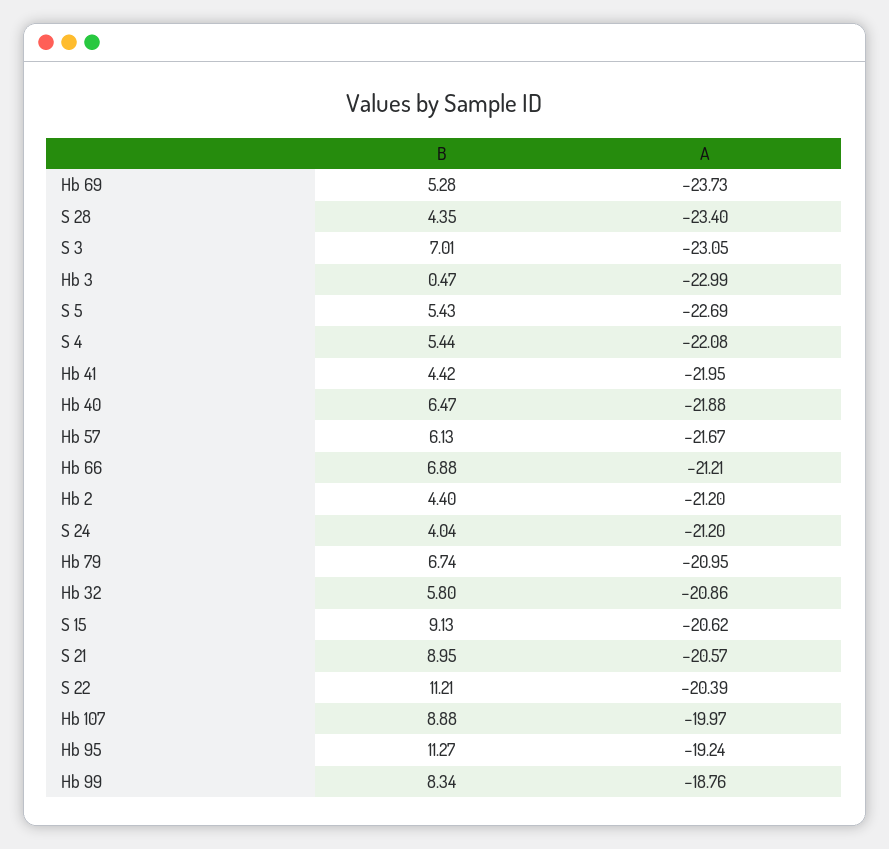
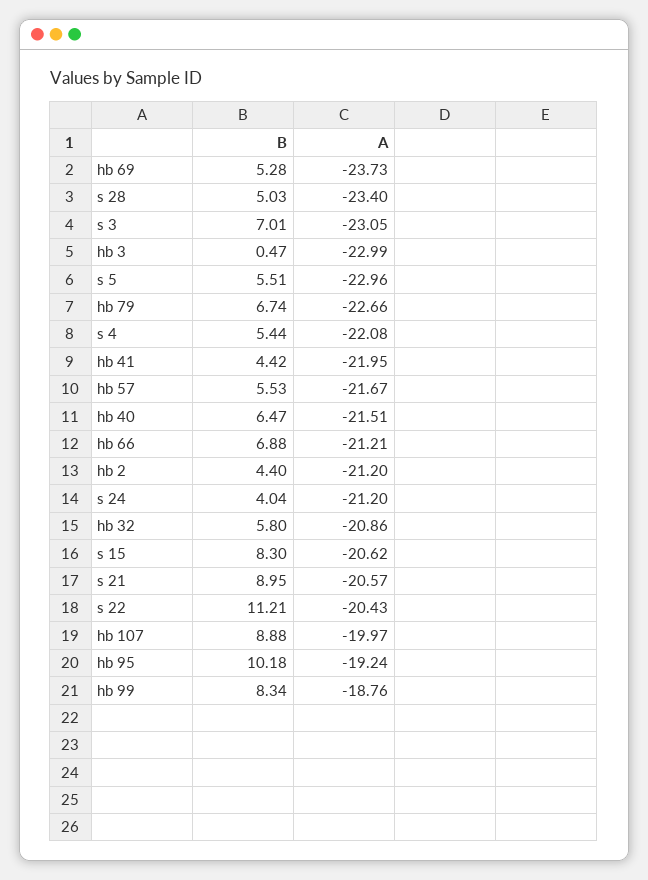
  {
    "B": {
      "Hb 69": 5.28,
-     "S 28": 4.35,
+     "S 28": 5.03,
      "S 3": 7.01,
      "Hb 3": 0.47,
-     "S 5": 5.43,
+     "S 5": 5.51,
      "S 4": 5.44,
      "Hb 41": 4.42,
      "Hb 40": 6.47,
-     "Hb 57": 6.13,
+     "Hb 57": 5.53,
      "Hb 66": 6.88,
      "Hb 2": 4.4,
      "S 24": 4.04,
      "Hb 79": 6.74,
      "Hb 32": 5.8,
-     "S 15": 9.13,
+     "S 15": 8.3,
      "S 21": 8.95,
      "S 22": 11.21,
      "Hb 107": 8.88,
-     "Hb 95": 11.27,
+     "Hb 95": 10.18,
      "Hb 99": 8.34
    },
    "A": {
      "Hb 69": -23.73,
      "S 28": -23.4,
      "S 3": -23.05,
      "Hb 3": -22.99,
-     "S 5": -22.69,
+     "S 5": -22.96,
      "S 4": -22.08,
      "Hb 41": -21.95,
-     "Hb 40": -21.88,
+     "Hb 40": -21.51,
      "Hb 57": -21.67,
      "Hb 66": -21.21,
      "Hb 2": -21.2,
      "S 24": -21.2,
-     "Hb 79": -20.95,
+     "Hb 79": -22.66,
      "Hb 32": -20.86,
      "S 15": -20.62,
      "S 21": -20.57,
-     "S 22": -20.39,
+     "S 22": -20.43,
      "Hb 107": -19.97,
      "Hb 95": -19.24,
      "Hb 99": -18.76
    }
  }

